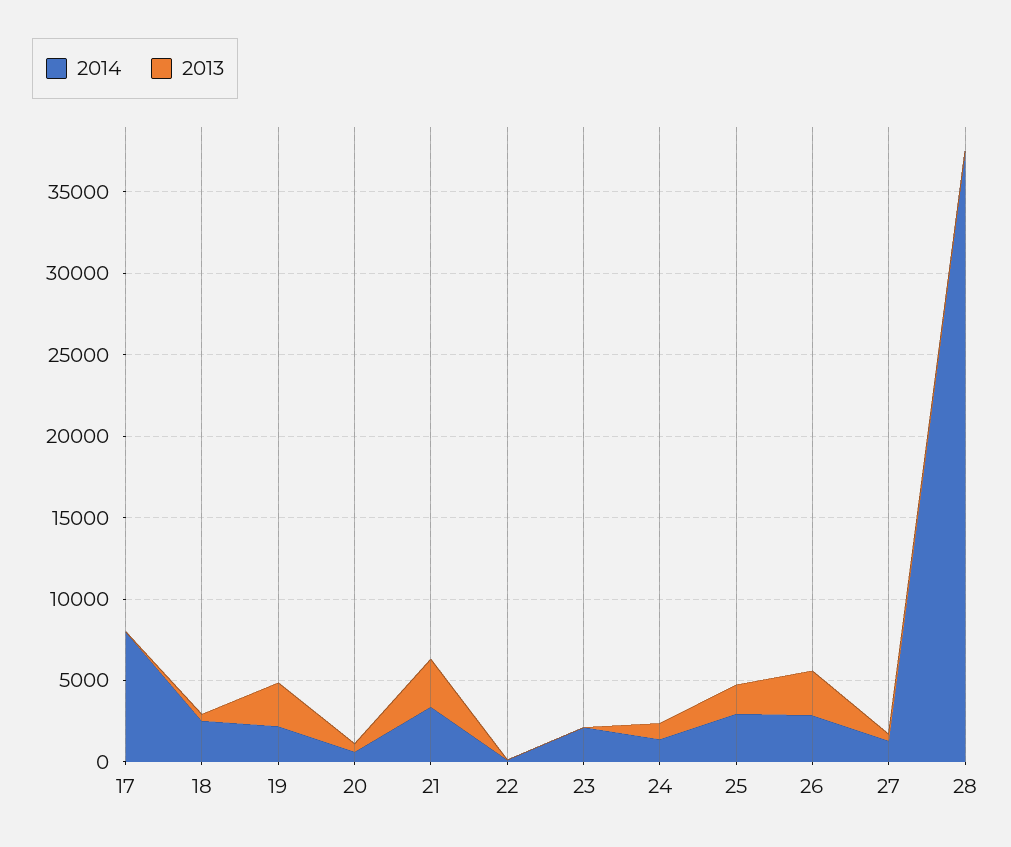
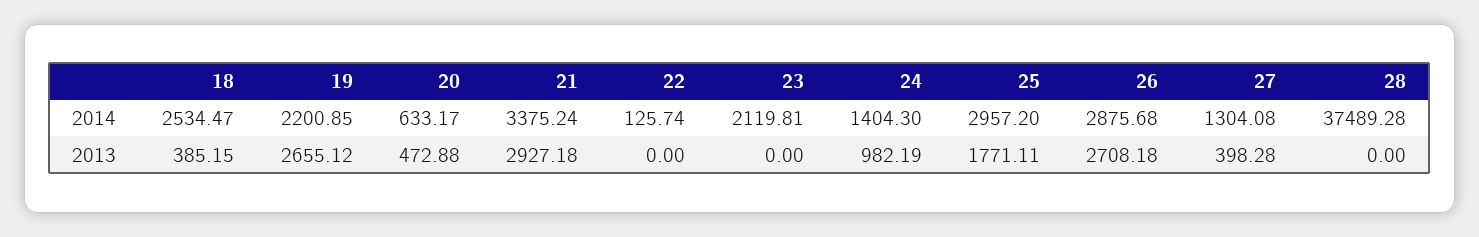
  {
    "2014": {
-     "17": 8000,
      "18": 2534.47,
      "19": 2200.85,
      "20": 633.17,
      "21": 3375.24,
      "22": 125.74,
      "23": 2119.81,
      "24": 1404.3,
      "25": 2957.2,
      "26": 2875.68,
      "27": 1304.08,
      "28": 37489.28
    },
    "2013": {
-     "17": 0,
      "18": 385.15,
      "19": 2655.12,
      "20": 472.88,
      "21": 2927.18,
      "22": 0,
      "23": 0,
      "24": 982.19,
      "25": 1771.11,
      "26": 2708.18,
      "27": 398.28,
      "28": 0
    }
  }

